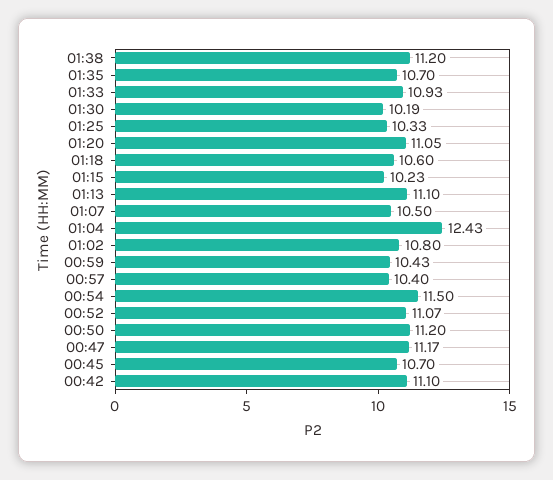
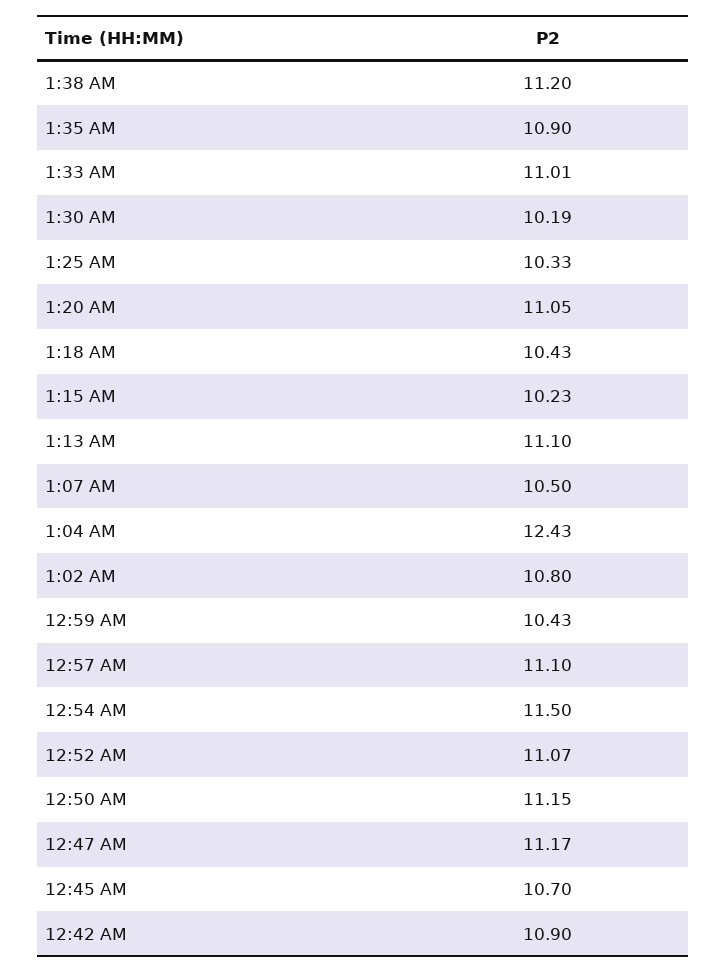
  {
    "01:38": 11.2,
-   "01:35": 10.7,
+   "01:35": 10.9,
-   "01:33": 10.93,
+   "01:33": 11.01,
    "01:30": 10.19,
    "01:25": 10.33,
    "01:20": 11.05,
-   "01:18": 10.6,
+   "01:18": 10.43,
    "01:15": 10.23,
    "01:13": 11.1,
    "01:07": 10.5,
    "01:04": 12.43,
    "01:02": 10.8,
    "00:59": 10.43,
-   "00:57": 10.4,
+   "00:57": 11.1,
    "00:54": 11.5,
    "00:52": 11.07,
-   "00:50": 11.2,
+   "00:50": 11.15,
    "00:47": 11.17,
    "00:45": 10.7,
-   "00:42": 11.1
+   "00:42": 10.9
  }

